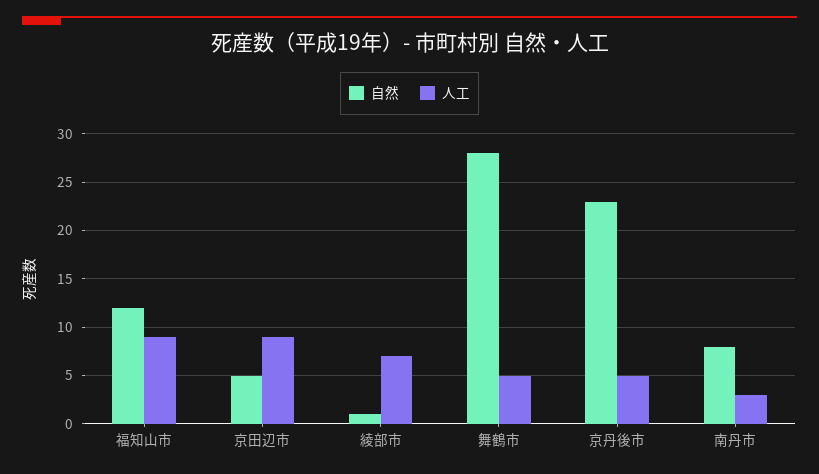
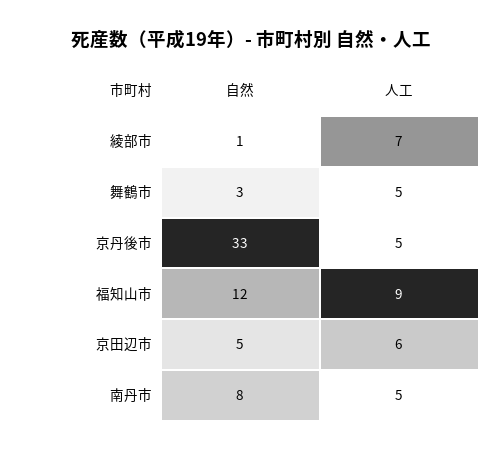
  {
    "自然": {
      "福知山市": 12,
      "京田辺市": 5,
      "綾部市": 1,
-     "舞鶴市": 28,
+     "舞鶴市": 3,
-     "京丹後市": 23,
+     "京丹後市": 33,
      "南丹市": 8
    },
    "人工": {
      "福知山市": 9,
-     "京田辺市": 9,
+     "京田辺市": 6,
      "綾部市": 7,
      "舞鶴市": 5,
      "京丹後市": 5,
-     "南丹市": 3
+     "南丹市": 5
    }
  }

